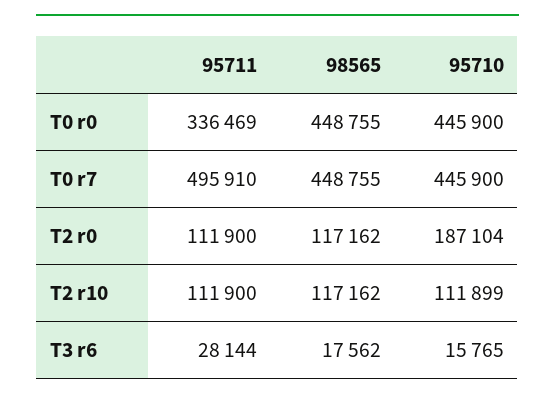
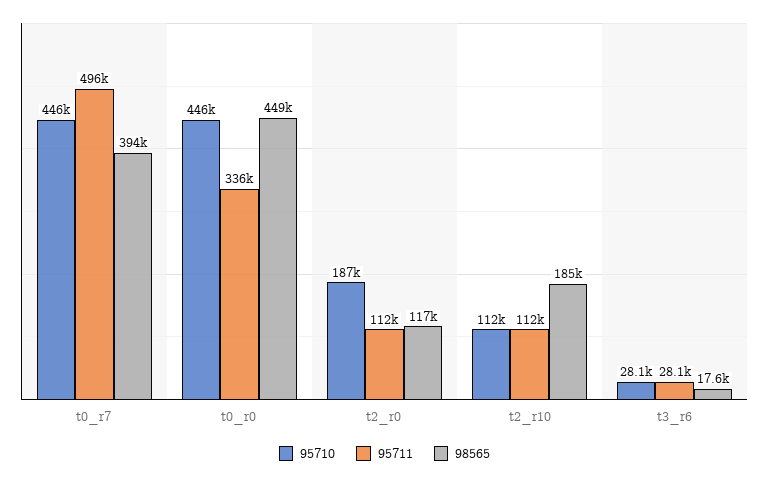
  {
    "95711": {
      "T0 r0": 336469,
      "T0 r7": 495910,
      "T2 r0": 111900,
      "T2 r10": 111900,
      "T3 r6": 28144
    },
    "98565": {
      "T0 r0": 448755,
-     "T0 r7": 448755,
+     "T0 r7": 394000,
      "T2 r0": 117162,
-     "T2 r10": 117162,
+     "T2 r10": 185000,
      "T3 r6": 17562
    },
    "95710": {
      "T0 r0": 445900,
      "T0 r7": 445900,
      "T2 r0": 187104,
      "T2 r10": 111899,
-     "T3 r6": 15765
+     "T3 r6": 28100
    }
  }

